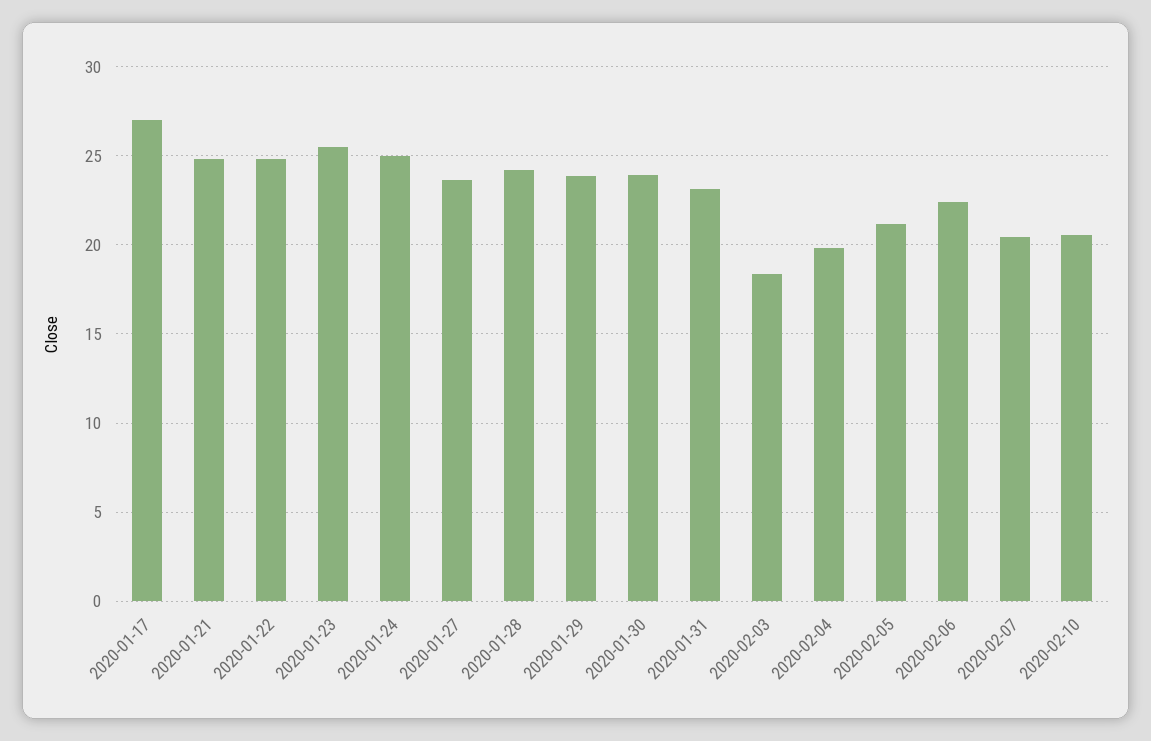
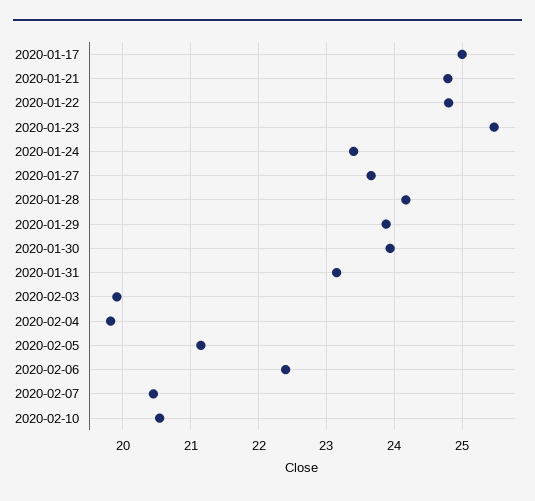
  {
-   "2020-01-17": 27,
+   "2020-01-17": 25,
    "2020-01-21": 24.8,
    "2020-01-22": 24.8,
    "2020-01-23": 25.5,
-   "2020-01-24": 25,
+   "2020-01-24": 23.4,
    "2020-01-27": 23.7,
    "2020-01-28": 24.2,
    "2020-01-29": 23.9,
    "2020-01-30": 23.9,
    "2020-01-31": 23.2,
-   "2020-02-03": 18.5,
+   "2020-02-03": 19.9,
    "2020-02-04": 19.8,
    "2020-02-05": 21.2,
    "2020-02-06": 22.4,
    "2020-02-07": 20.5,
    "2020-02-10": 20.5
  }

